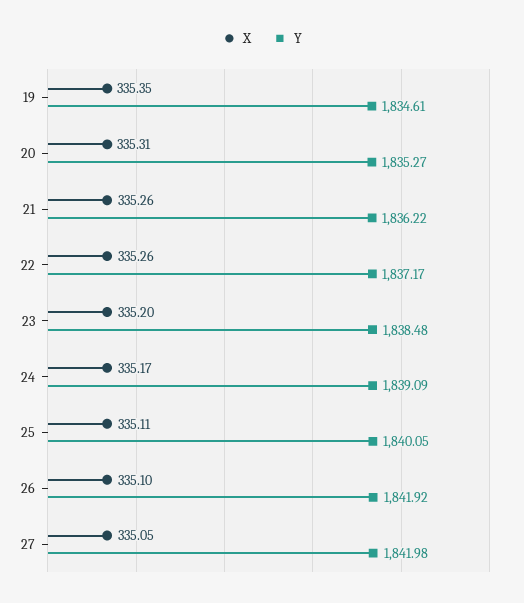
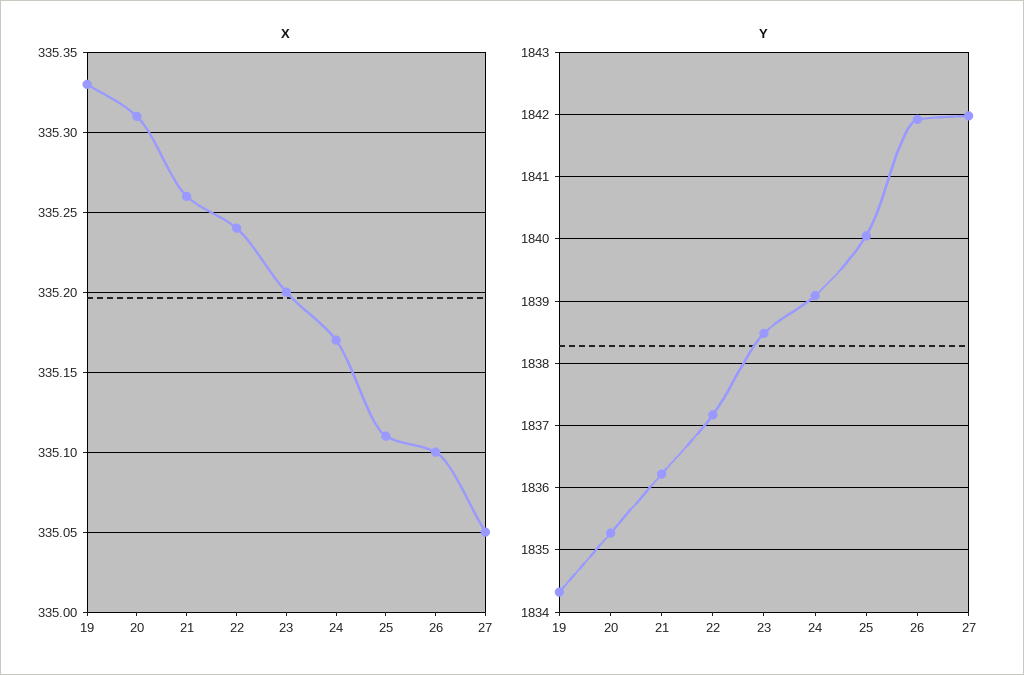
  {
    "X": {
-     "19": 335.35,
+     "19": 335.33,
      "20": 335.31,
      "21": 335.26,
-     "22": 335.26,
+     "22": 335.24,
      "23": 335.2,
      "24": 335.17,
      "25": 335.11,
      "26": 335.1,
      "27": 335.05
    },
    "Y": {
-     "19": 1834.61,
+     "19": 1834.3,
      "20": 1835.27,
      "21": 1836.22,
      "22": 1837.17,
      "23": 1838.48,
      "24": 1839.09,
      "25": 1840.05,
      "26": 1841.92,
      "27": 1841.98
    }
  }

